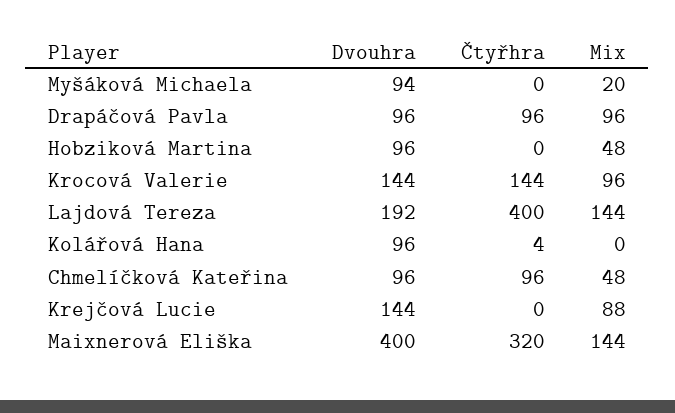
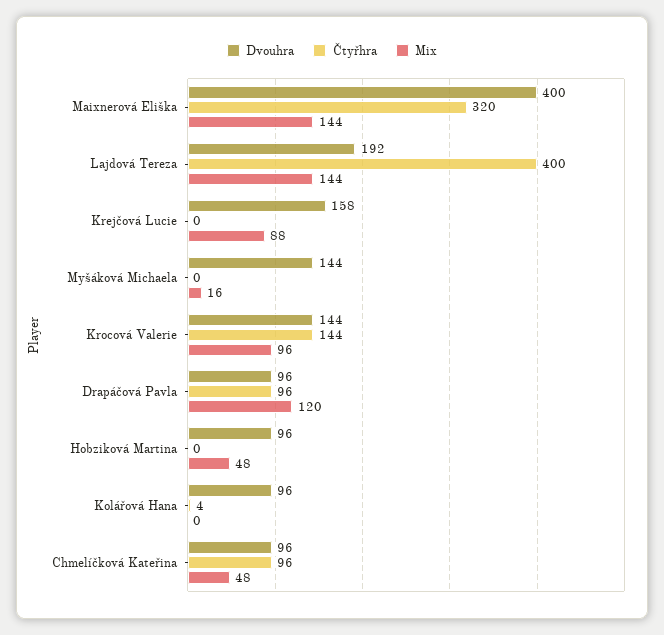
  {
    "Dvouhra": {
-     "Myšáková Michaela": 94,
+     "Myšáková Michaela": 144,
      "Drapáčová Pavla": 96,
      "Hobziková Martina": 96,
      "Krocová Valerie": 144,
      "Lajdová Tereza": 192,
      "Kolářová Hana": 96,
      "Chmelíčková Kateřina": 96,
-     "Krejčová Lucie": 144,
+     "Krejčová Lucie": 158,
      "Maixnerová Eliška": 400
    },
    "Čtyřhra": {
      "Myšáková Michaela": 0,
      "Drapáčová Pavla": 96,
      "Hobziková Martina": 0,
      "Krocová Valerie": 144,
      "Lajdová Tereza": 400,
      "Kolářová Hana": 4,
      "Chmelíčková Kateřina": 96,
      "Krejčová Lucie": 0,
      "Maixnerová Eliška": 320
    },
    "Mix": {
-     "Myšáková Michaela": 20,
+     "Myšáková Michaela": 16,
-     "Drapáčová Pavla": 96,
+     "Drapáčová Pavla": 120,
      "Hobziková Martina": 48,
      "Krocová Valerie": 96,
      "Lajdová Tereza": 144,
      "Kolářová Hana": 0,
      "Chmelíčková Kateřina": 48,
      "Krejčová Lucie": 88,
      "Maixnerová Eliška": 144
    }
  }

